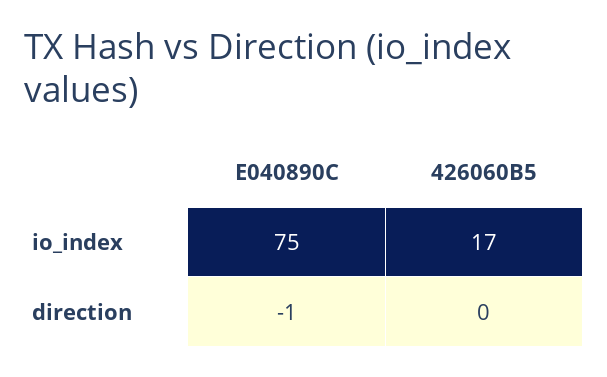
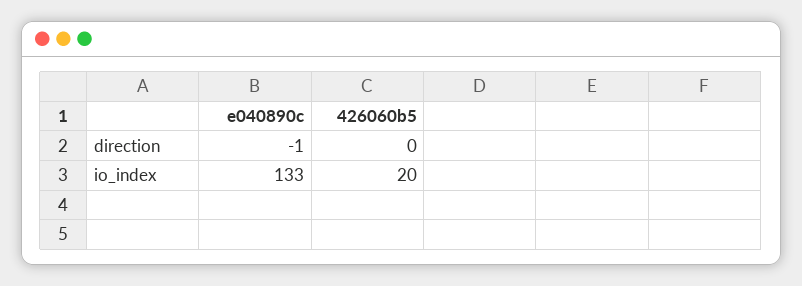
  {
    "E040890C": {
-     "io_index": 75,
+     "io_index": 133,
      "direction": -1
    },
    "426060B5": {
-     "io_index": 17,
+     "io_index": 20,
      "direction": 0
    }
  }

